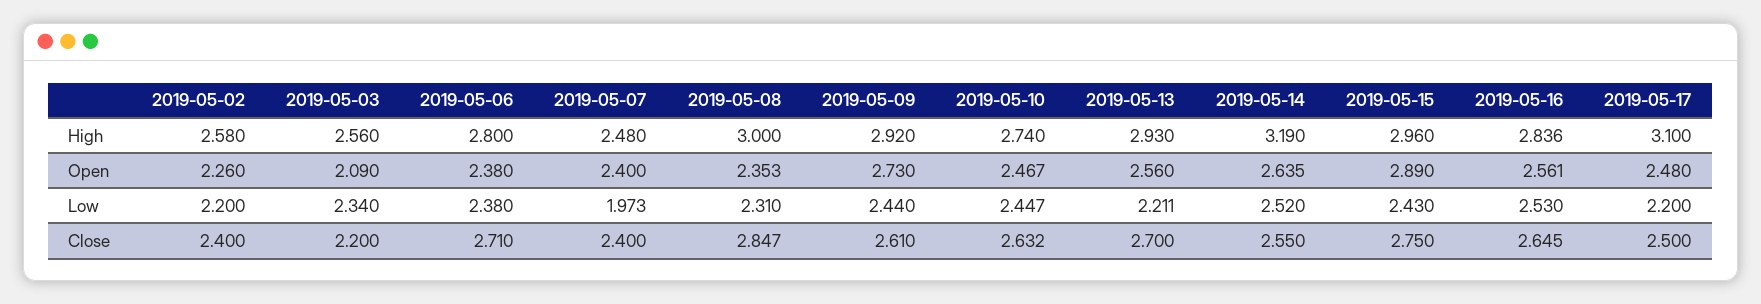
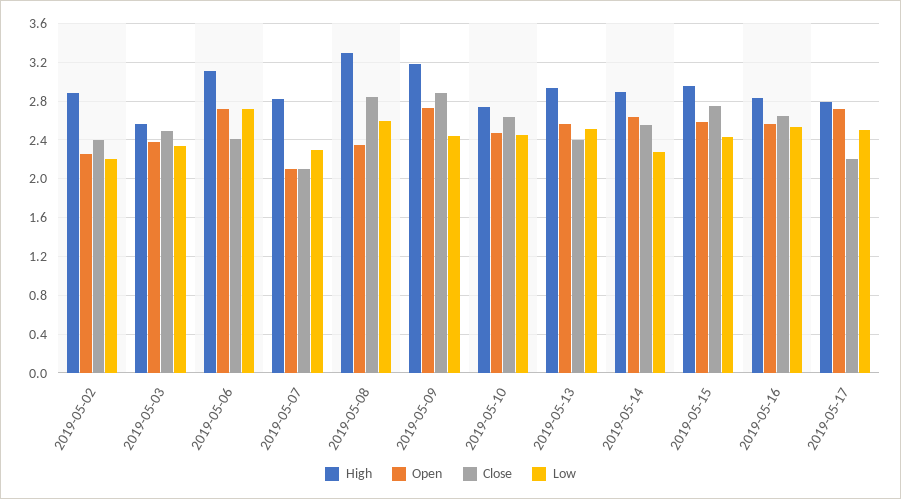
  {
    "High": {
-     "2019-05-02": 2.58,
+     "2019-05-02": 2.9,
      "2019-05-03": 2.56,
-     "2019-05-06": 2.8,
+     "2019-05-06": 3.1,
-     "2019-05-07": 2.48,
+     "2019-05-07": 2.8,
-     "2019-05-08": 3,
+     "2019-05-08": 3.3,
-     "2019-05-09": 2.92,
+     "2019-05-09": 3.2,
      "2019-05-10": 2.74,
      "2019-05-13": 2.93,
-     "2019-05-14": 3.19,
+     "2019-05-14": 2.9,
      "2019-05-15": 2.96,
      "2019-05-16": 2.836,
-     "2019-05-17": 3.1
+     "2019-05-17": 2.8
    },
    "Open": {
      "2019-05-02": 2.26,
-     "2019-05-03": 2.09,
+     "2019-05-03": 2.4,
-     "2019-05-06": 2.38,
+     "2019-05-06": 2.7,
-     "2019-05-07": 2.4,
+     "2019-05-07": 2.1,
      "2019-05-08": 2.353,
      "2019-05-09": 2.73,
      "2019-05-10": 2.467,
      "2019-05-13": 2.56,
      "2019-05-14": 2.635,
-     "2019-05-15": 2.89,
+     "2019-05-15": 2.6,
      "2019-05-16": 2.561,
-     "2019-05-17": 2.48
+     "2019-05-17": 2.7
    },
    "Low": {
      "2019-05-02": 2.2,
      "2019-05-03": 2.34,
-     "2019-05-06": 2.38,
+     "2019-05-06": 2.7,
-     "2019-05-07": 1.973,
+     "2019-05-07": 2.3,
-     "2019-05-08": 2.31,
+     "2019-05-08": 2.6,
      "2019-05-09": 2.44,
      "2019-05-10": 2.447,
-     "2019-05-13": 2.211,
+     "2019-05-13": 2.5,
-     "2019-05-14": 2.52,
+     "2019-05-14": 2.3,
      "2019-05-15": 2.43,
      "2019-05-16": 2.53,
-     "2019-05-17": 2.2
+     "2019-05-17": 2.5
    },
    "Close": {
      "2019-05-02": 2.4,
-     "2019-05-03": 2.2,
+     "2019-05-03": 2.5,
-     "2019-05-06": 2.71,
+     "2019-05-06": 2.4,
-     "2019-05-07": 2.4,
+     "2019-05-07": 2.1,
      "2019-05-08": 2.847,
-     "2019-05-09": 2.61,
+     "2019-05-09": 2.9,
      "2019-05-10": 2.632,
-     "2019-05-13": 2.7,
+     "2019-05-13": 2.4,
      "2019-05-14": 2.55,
      "2019-05-15": 2.75,
      "2019-05-16": 2.645,
-     "2019-05-17": 2.5
+     "2019-05-17": 2.2
    }
  }

